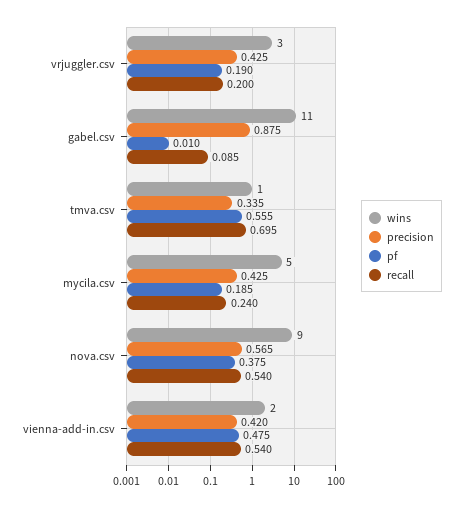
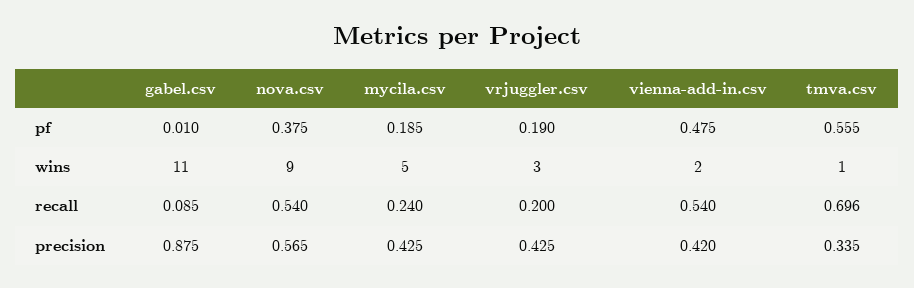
  {
    "wins": {
      "vrjuggler.csv": 3,
      "gabel.csv": 11,
      "tmva.csv": 1,
      "mycila.csv": 5,
      "nova.csv": 9,
      "vienna-add-in.csv": 2
    },
    "precision": {
      "vrjuggler.csv": 0.425,
      "gabel.csv": 0.875,
      "tmva.csv": 0.335,
      "mycila.csv": 0.425,
      "nova.csv": 0.565,
      "vienna-add-in.csv": 0.42
    },
    "pf": {
      "vrjuggler.csv": 0.19,
      "gabel.csv": 0.01,
      "tmva.csv": 0.555,
      "mycila.csv": 0.185,
      "nova.csv": 0.375,
      "vienna-add-in.csv": 0.475
    },
    "recall": {
      "vrjuggler.csv": 0.2,
      "gabel.csv": 0.085,
-     "tmva.csv": 0.695,
+     "tmva.csv": 0.696,
      "mycila.csv": 0.24,
      "nova.csv": 0.54,
      "vienna-add-in.csv": 0.54
    }
  }

